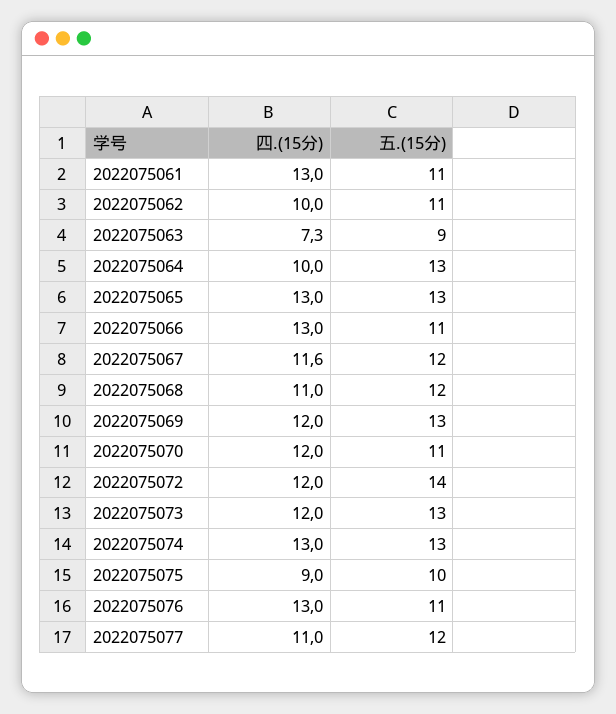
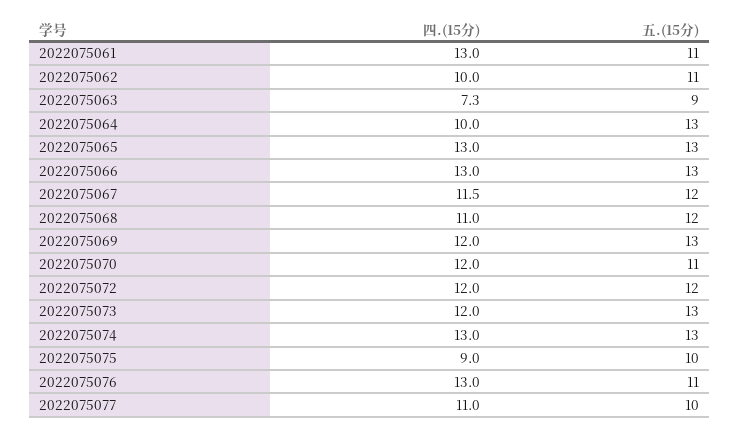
  {
    "四.(15分)": {
      "2022075061": 13,
      "2022075062": 10,
      "2022075063": 7.3,
      "2022075064": 10,
      "2022075065": 13,
      "2022075066": 13,
-     "2022075067": 11.6,
+     "2022075067": 11.5,
      "2022075068": 11,
      "2022075069": 12,
      "2022075070": 12,
      "2022075072": 12,
      "2022075073": 12,
      "2022075074": 13,
      "2022075075": 9,
      "2022075076": 13,
      "2022075077": 11
    },
    "五.(15分)": {
      "2022075061": 11,
      "2022075062": 11,
      "2022075063": 9,
      "2022075064": 13,
      "2022075065": 13,
-     "2022075066": 11,
+     "2022075066": 13,
      "2022075067": 12,
      "2022075068": 12,
      "2022075069": 13,
      "2022075070": 11,
-     "2022075072": 14,
+     "2022075072": 12,
      "2022075073": 13,
      "2022075074": 13,
      "2022075075": 10,
      "2022075076": 11,
-     "2022075077": 12
+     "2022075077": 10
    }
  }

